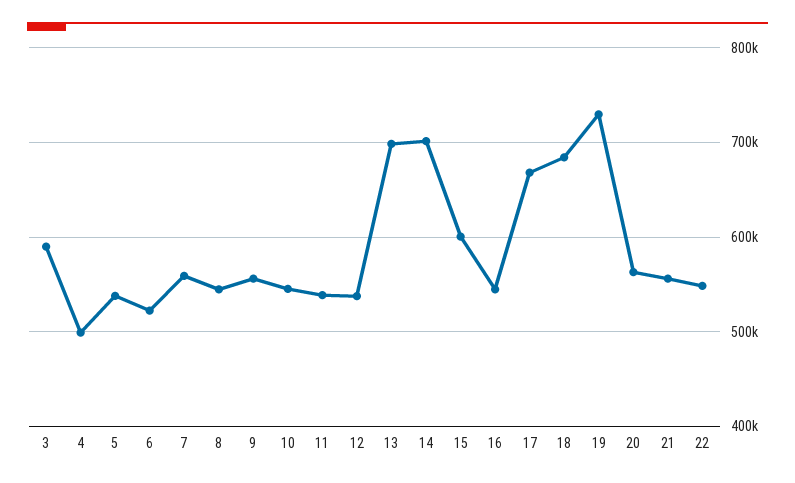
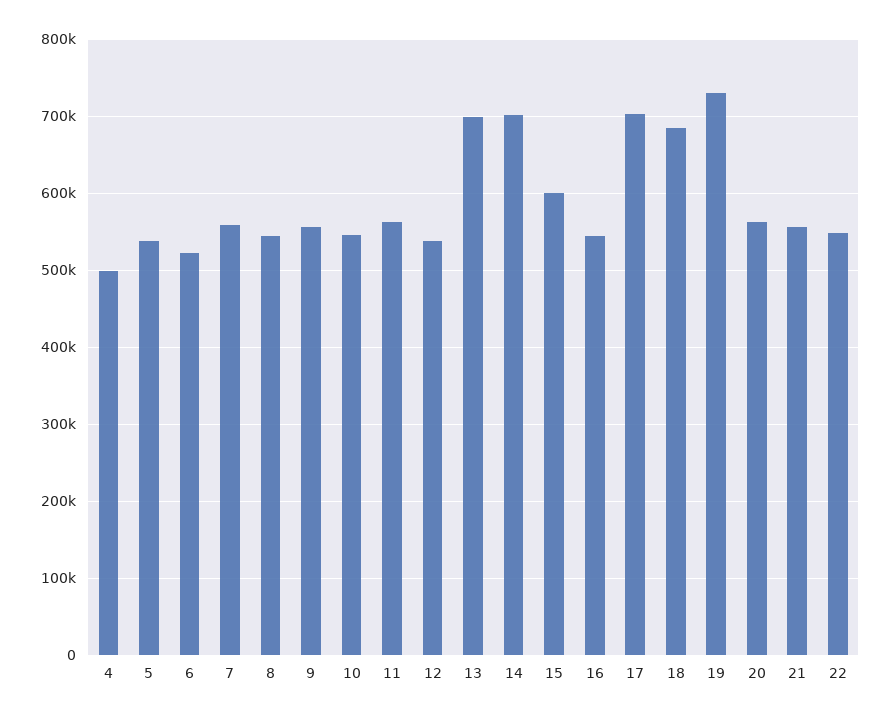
  {
-   "3": 590000,
    "4": 500000,
    "5": 540000,
    "6": 520000,
    "7": 560000,
    "8": 540000,
    "9": 560000,
    "10": 550000,
-   "11": 540000,
+   "11": 560000,
    "12": 540000,
    "13": 700000,
    "14": 700000,
    "15": 600000,
    "16": 540000,
-   "17": 670000,
+   "17": 700000,
    "18": 680000,
    "19": 730000,
    "20": 560000,
    "21": 560000,
    "22": 550000
  }

